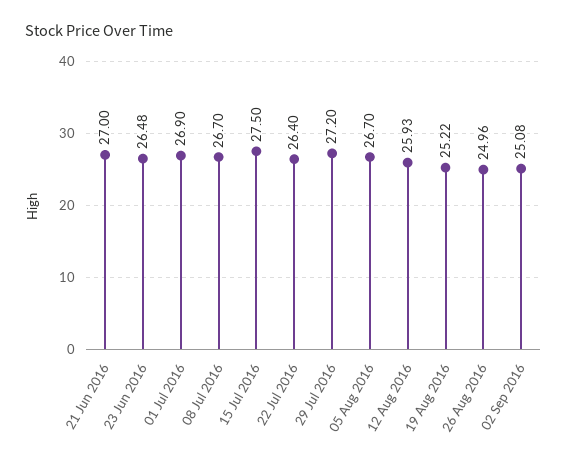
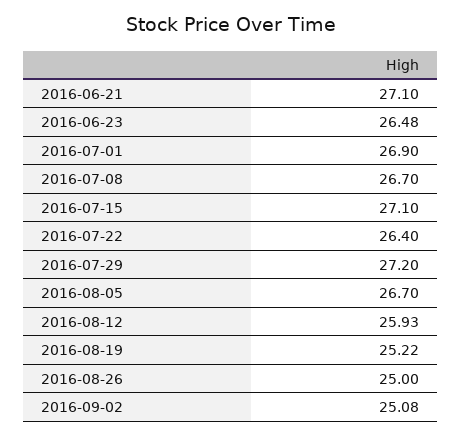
  {
-   "21 Jun 2016": 27,
+   "21 Jun 2016": 27.1,
    "23 Jun 2016": 26.48,
    "01 Jul 2016": 26.9,
    "08 Jul 2016": 26.7,
-   "15 Jul 2016": 27.5,
+   "15 Jul 2016": 27.1,
    "22 Jul 2016": 26.4,
    "29 Jul 2016": 27.2,
    "05 Aug 2016": 26.7,
    "12 Aug 2016": 25.93,
    "19 Aug 2016": 25.22,
-   "26 Aug 2016": 24.96,
+   "26 Aug 2016": 25,
    "02 Sep 2016": 25.08
  }

